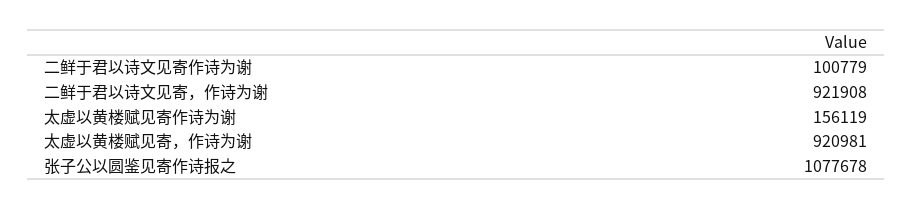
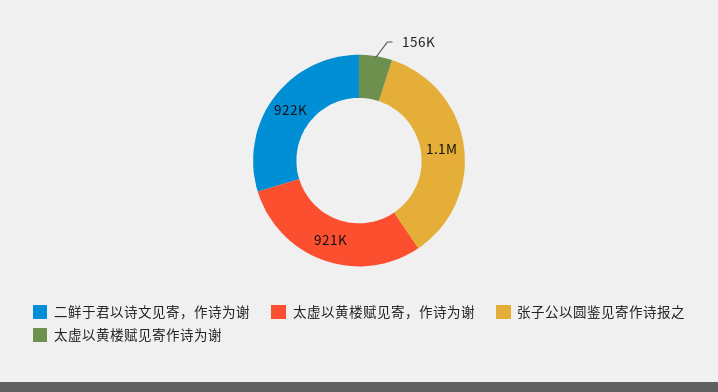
  {
-   "二鲜于君以诗文见寄作诗为谢": 100779,
    "二鲜于君以诗文见寄，作诗为谢": 921908,
    "太虚以黄楼赋见寄作诗为谢": 156119,
    "太虚以黄楼赋见寄，作诗为谢": 920981,
    "张子公以圆鉴见寄作诗报之": 1077678
  }

